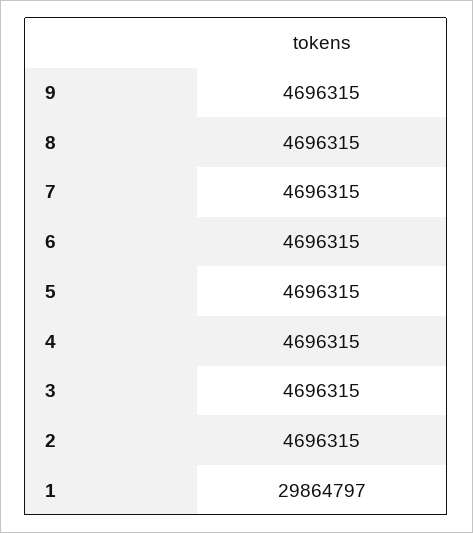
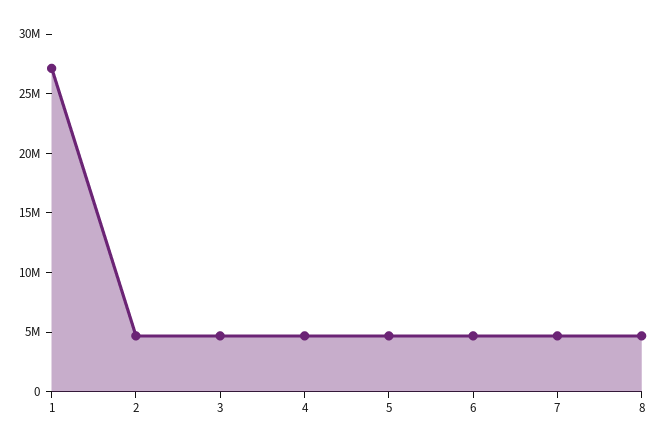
  {
-   "9": 4696315,
    "8": 4696315,
    "7": 4696315,
    "6": 4696315,
    "5": 4696315,
    "4": 4696315,
    "3": 4696315,
    "2": 4696315,
-   "1": 29864797
+   "1": 27000000
  }

